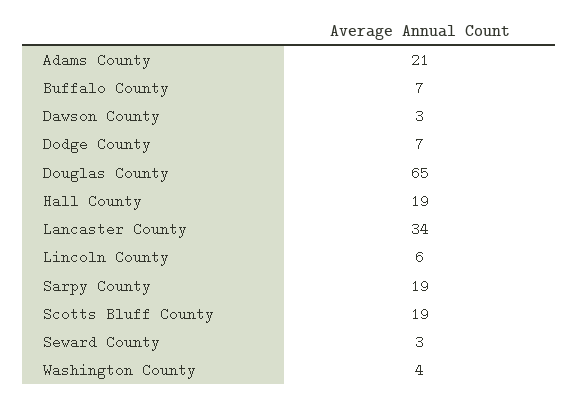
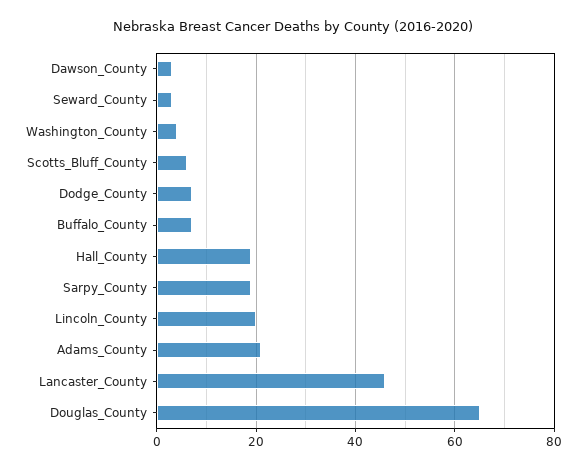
  {
    "Adams County": 21,
    "Buffalo County": 7,
    "Dawson County": 3,
    "Dodge County": 7,
    "Douglas County": 65,
    "Hall County": 19,
-   "Lancaster County": 34,
+   "Lancaster County": 45,
-   "Lincoln County": 6,
+   "Lincoln County": 20,
    "Sarpy County": 19,
-   "Scotts Bluff County": 19,
+   "Scotts Bluff County": 5,
    "Seward County": 3,
    "Washington County": 4
  }

